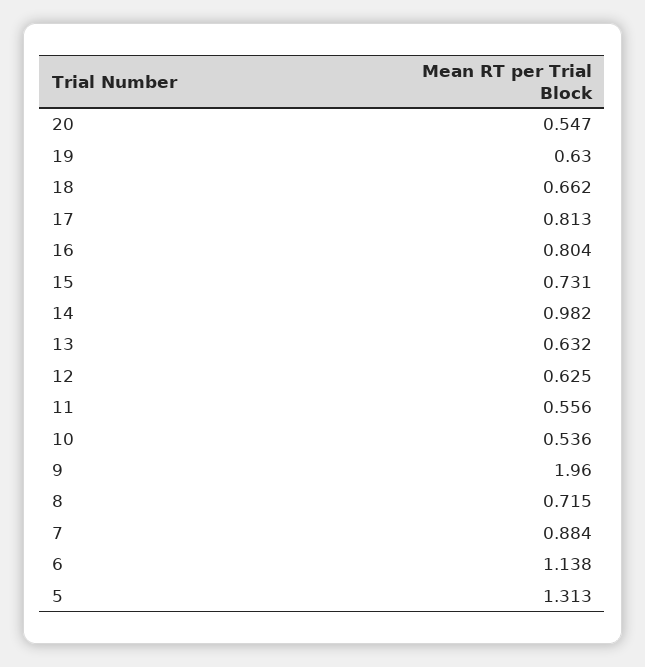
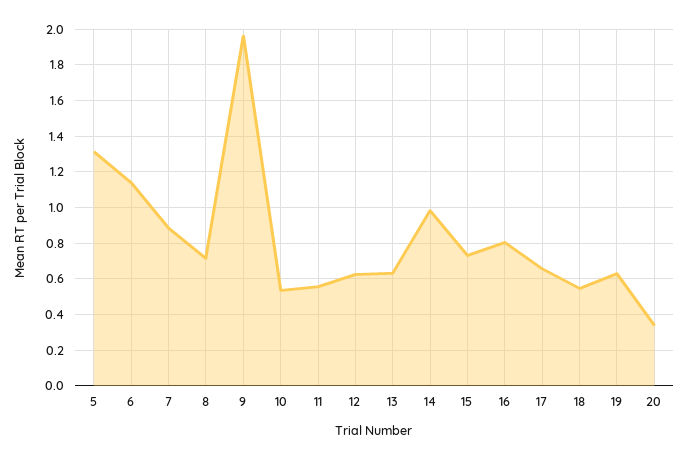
  {
-   "20": 0.547,
+   "20": 0.35,
    "19": 0.63,
-   "18": 0.662,
+   "18": 0.55,
-   "17": 0.813,
+   "17": 0.65,
    "16": 0.804,
    "15": 0.731,
    "14": 0.982,
    "13": 0.632,
    "12": 0.625,
    "11": 0.556,
    "10": 0.536,
    "9": 1.96,
    "8": 0.715,
    "7": 0.884,
    "6": 1.138,
    "5": 1.313
  }

